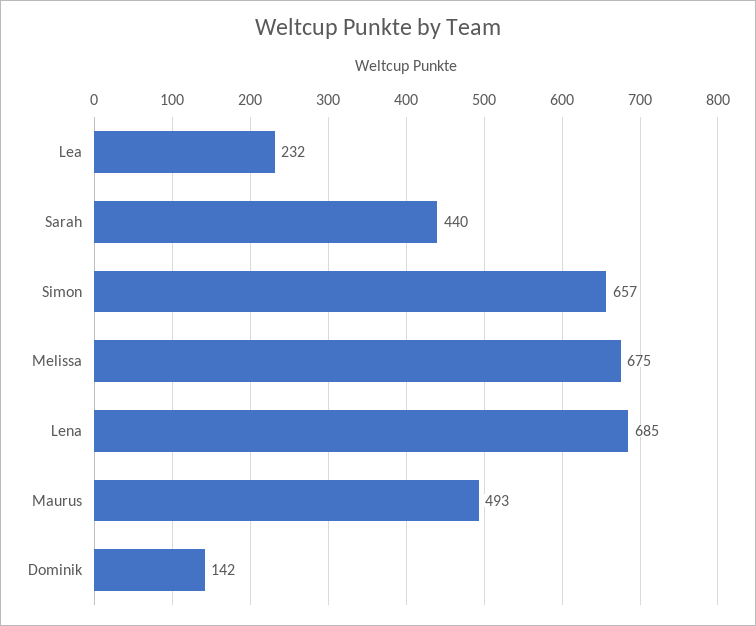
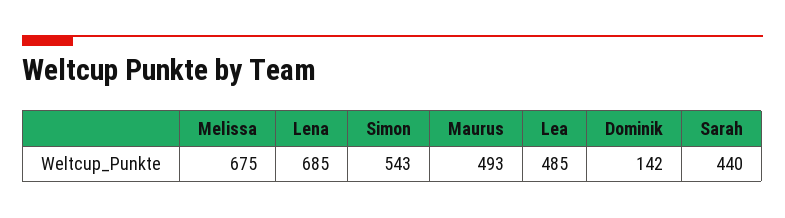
  {
-   "Lea": 232,
+   "Lea": 485,
    "Sarah": 440,
-   "Simon": 657,
+   "Simon": 543,
    "Melissa": 675,
    "Lena": 685,
    "Maurus": 493,
    "Dominik": 142
  }

